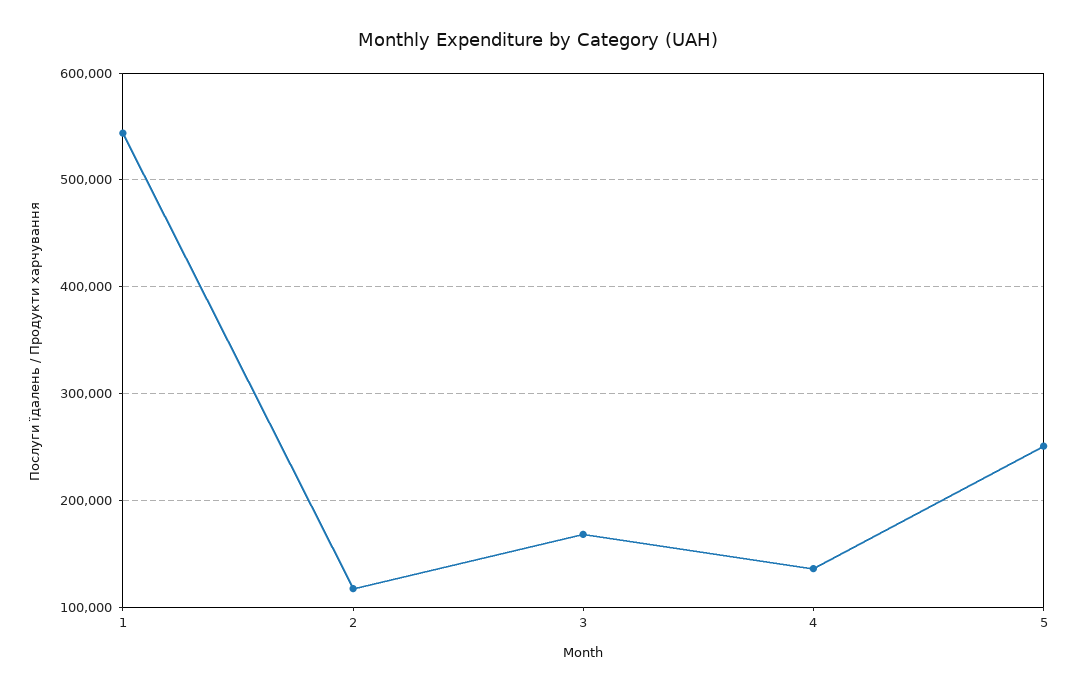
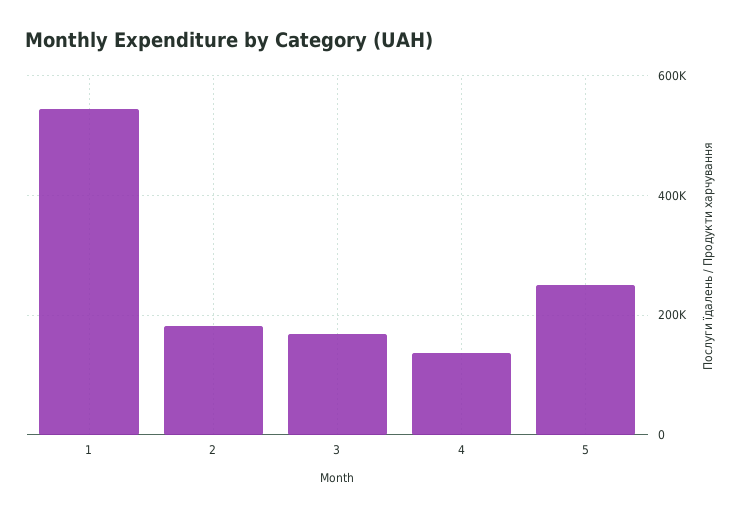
  {
    "1": 540000,
-   "2": 120000,
+   "2": 180000,
    "3": 170000,
    "4": 140000,
    "5": 250000
  }

